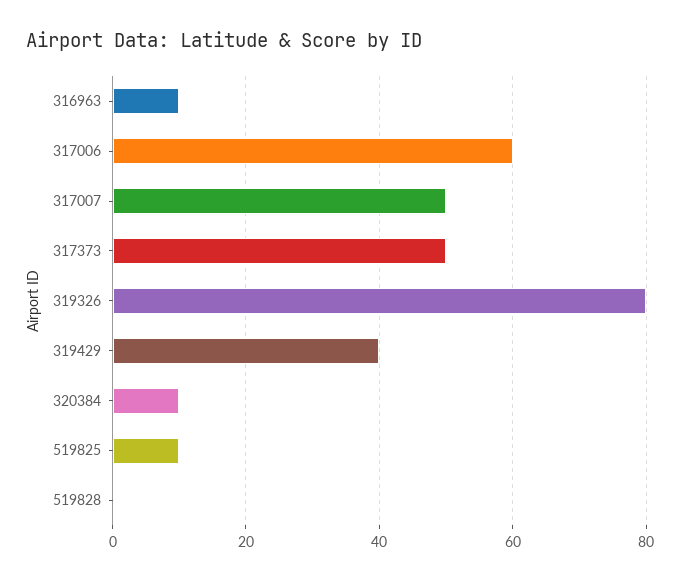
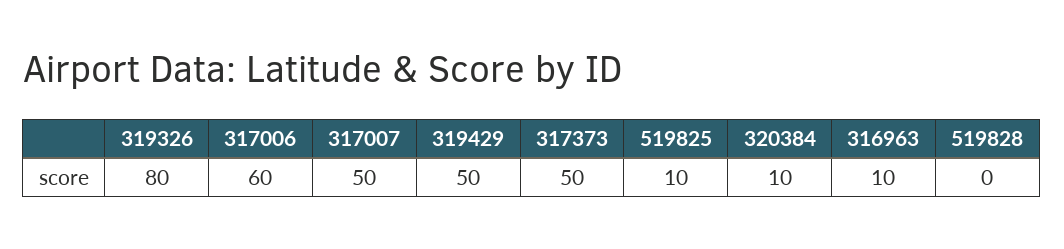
  {
    "316963": 10,
    "317006": 60,
    "317007": 50,
    "317373": 50,
    "319326": 80,
-   "319429": 40,
+   "319429": 50,
    "320384": 10,
    "519825": 10,
    "519828": 0
  }

